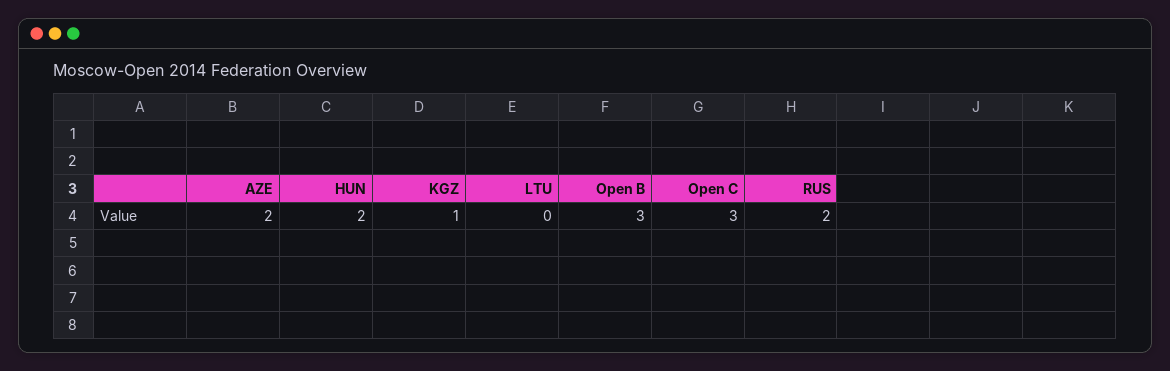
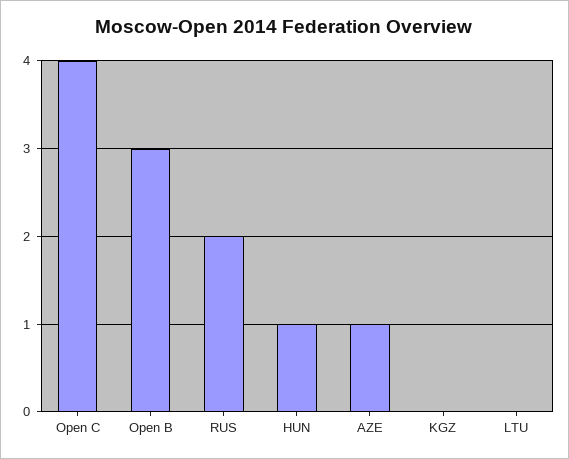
  {
-   "AZE": 2,
+   "AZE": 1,
-   "HUN": 2,
+   "HUN": 1,
-   "KGZ": 1,
+   "KGZ": 0,
    "LTU": 0,
    "Open B": 3,
-   "Open C": 3,
+   "Open C": 4,
    "RUS": 2
  }

